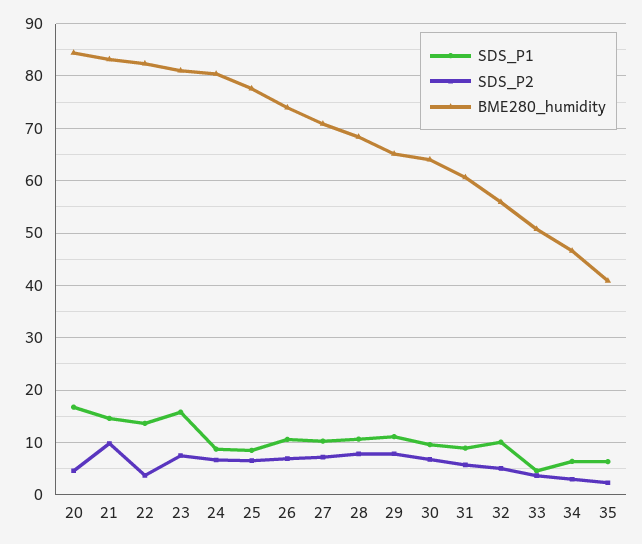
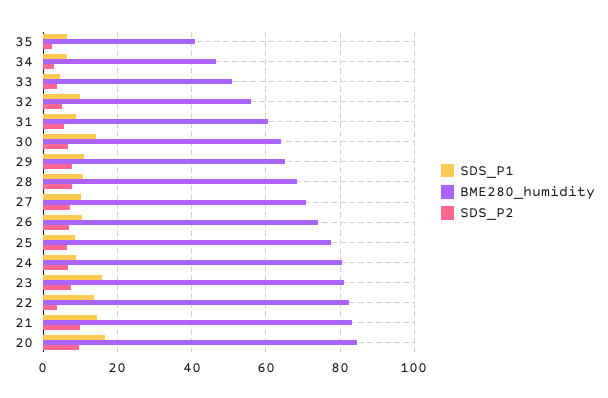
  {
    "SDS_P1": {
      "20": 16,
      "21": 14,
      "22": 14,
      "23": 16,
      "24": 8,
      "25": 8,
      "26": 10,
      "27": 10,
      "28": 10,
      "29": 12,
-     "30": 10,
+     "30": 14,
      "31": 8,
      "32": 10,
      "33": 4,
      "34": 6,
      "35": 6
    },
    "SDS_P2": {
-     "20": 4,
+     "20": 10,
      "21": 10,
      "22": 4,
      "23": 8,
      "24": 6,
      "25": 6,
      "26": 6,
      "27": 8,
      "28": 8,
      "29": 8,
      "30": 6,
      "31": 6,
      "32": 6,
      "33": 4,
      "34": 2,
      "35": 2
    },
    "BME280_humidity": {
      "20": 84,
      "21": 84,
      "22": 82,
      "23": 82,
      "24": 80,
      "25": 78,
      "26": 74,
      "27": 70,
      "28": 68,
      "29": 66,
      "30": 64,
      "31": 60,
      "32": 56,
      "33": 50,
      "34": 46,
      "35": 40
    }
  }

